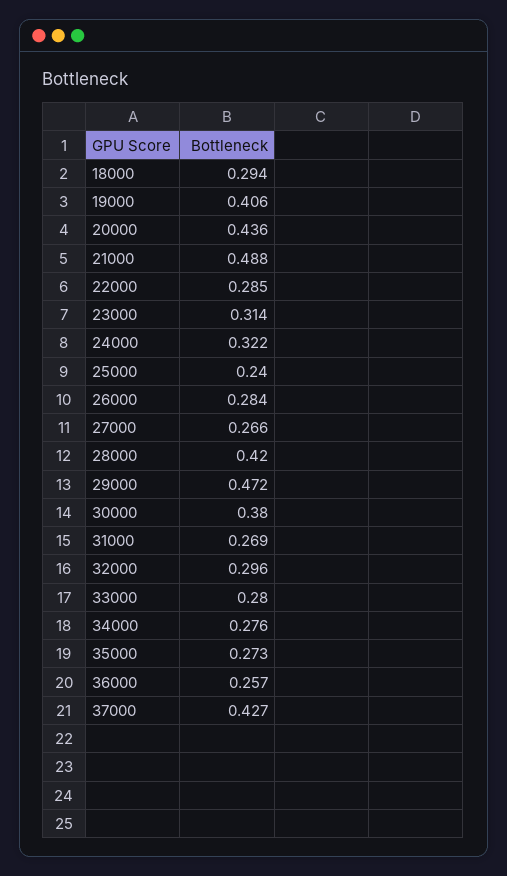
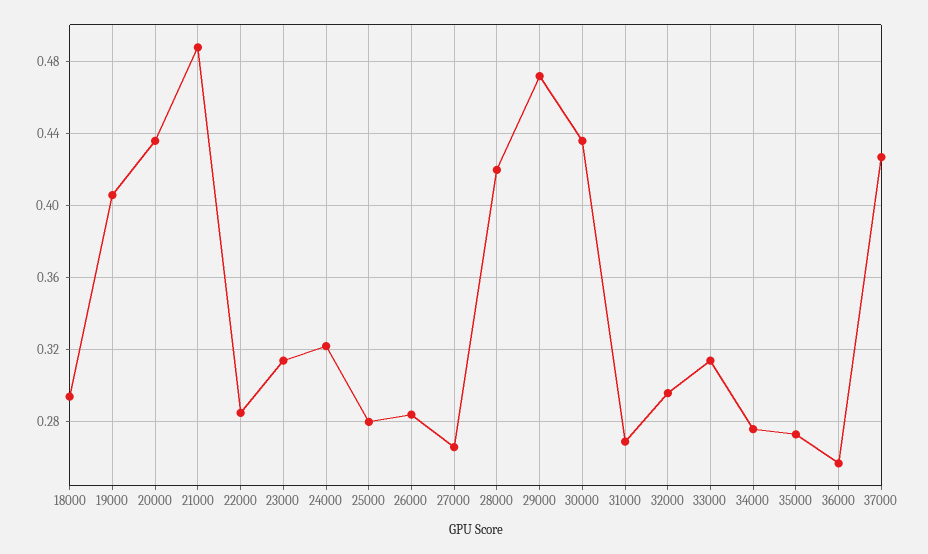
  {
    "18000": 0.294,
    "19000": 0.406,
    "20000": 0.436,
    "21000": 0.488,
    "22000": 0.285,
    "23000": 0.314,
    "24000": 0.322,
-   "25000": 0.24,
+   "25000": 0.28,
    "26000": 0.284,
    "27000": 0.266,
    "28000": 0.42,
    "29000": 0.472,
-   "30000": 0.38,
+   "30000": 0.435,
    "31000": 0.269,
    "32000": 0.296,
-   "33000": 0.28,
+   "33000": 0.315,
    "34000": 0.276,
    "35000": 0.273,
    "36000": 0.257,
    "37000": 0.427
  }

